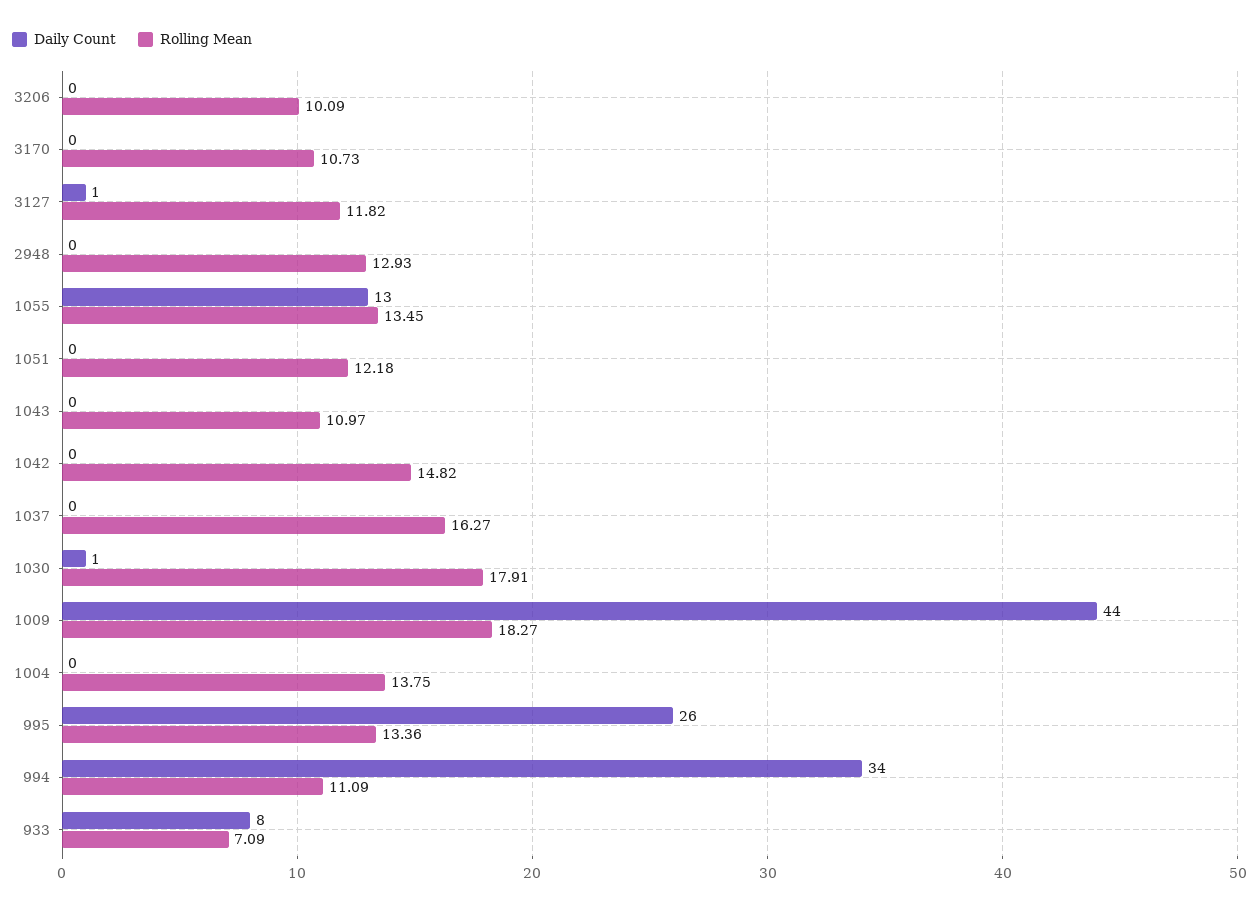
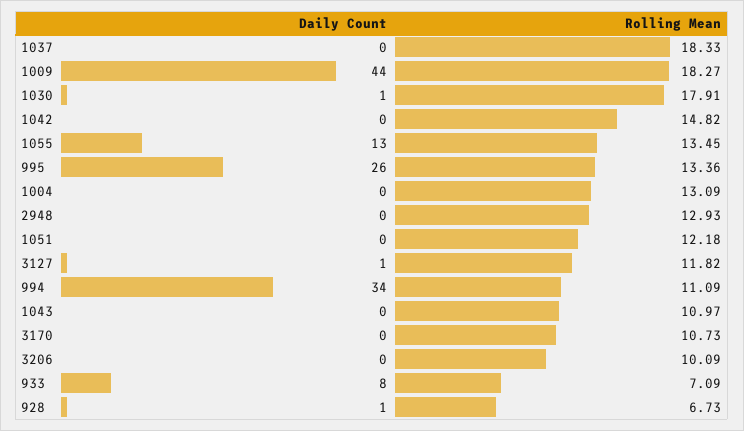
  {
    "Daily Count": {
      "3206": 0,
      "3170": 0,
      "3127": 1,
      "2948": 0,
      "1055": 13,
      "1051": 0,
      "1043": 0,
      "1042": 0,
      "1037": 0,
      "1030": 1,
      "1009": 44,
      "1004": 0,
      "995": 26,
      "994": 34,
-     "933": 8
+     "933": 8,
+     "928": 1
    },
    "Rolling Mean": {
      "3206": 10.09,
      "3170": 10.73,
      "3127": 11.82,
      "2948": 12.93,
      "1055": 13.45,
      "1051": 12.18,
      "1043": 10.97,
      "1042": 14.82,
-     "1037": 16.27,
+     "1037": 18.33,
      "1030": 17.91,
      "1009": 18.27,
-     "1004": 13.75,
+     "1004": 13.09,
      "995": 13.36,
      "994": 11.09,
-     "933": 7.09
+     "933": 7.09,
+     "928": 6.73
    }
  }

